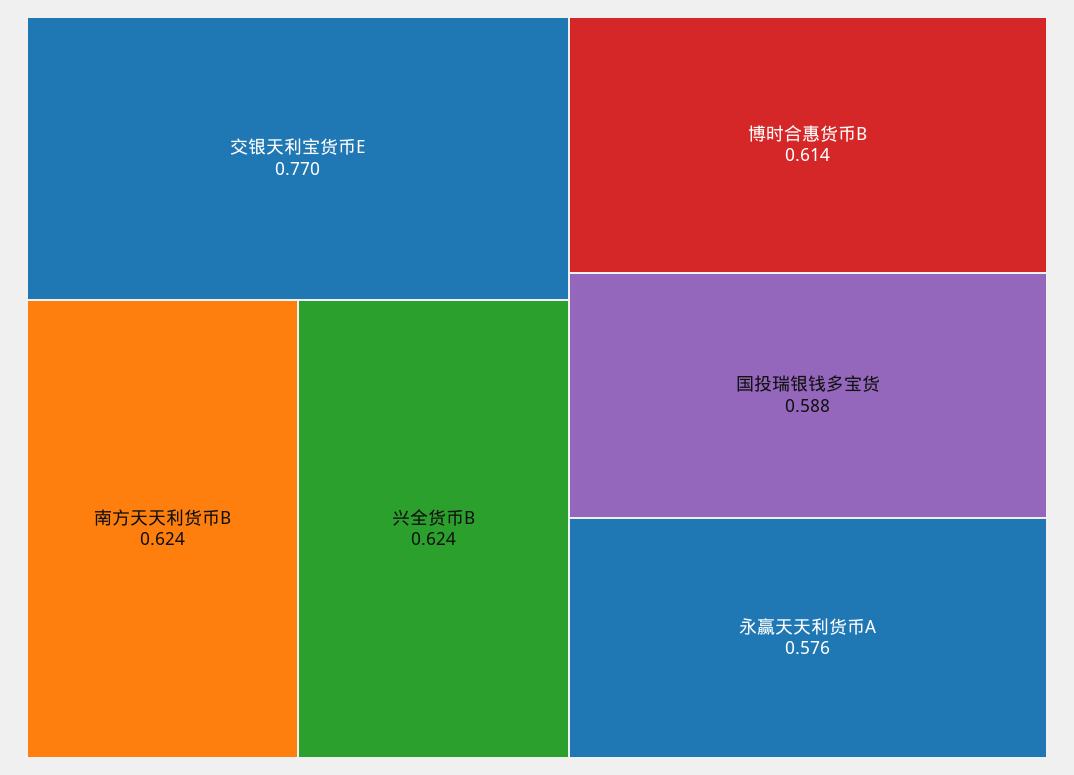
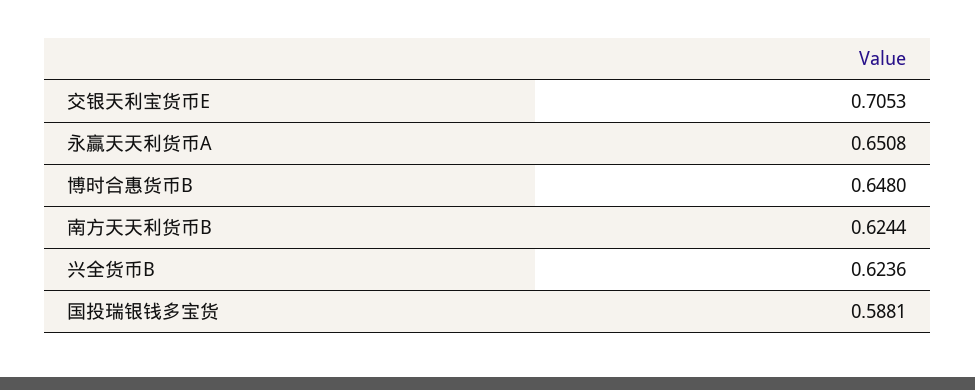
  {
-   "交银天利宝货币E": 0.77,
+   "交银天利宝货币E": 0.7053,
    "南方天天利货币B": 0.6244,
    "兴全货币B": 0.6236,
-   "博时合惠货币B": 0.614,
+   "博时合惠货币B": 0.648,
    "国投瑞银钱多宝货": 0.5881,
-   "永赢天天利货币A": 0.576
+   "永赢天天利货币A": 0.6508
  }

